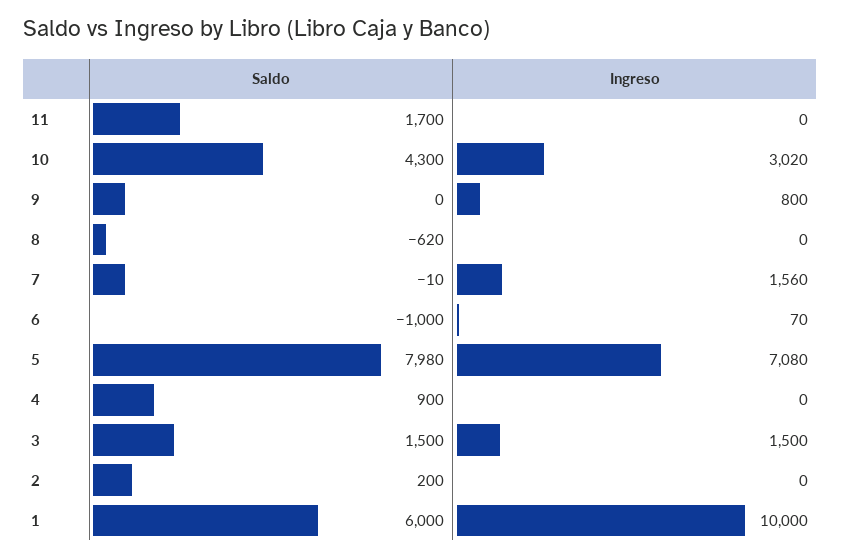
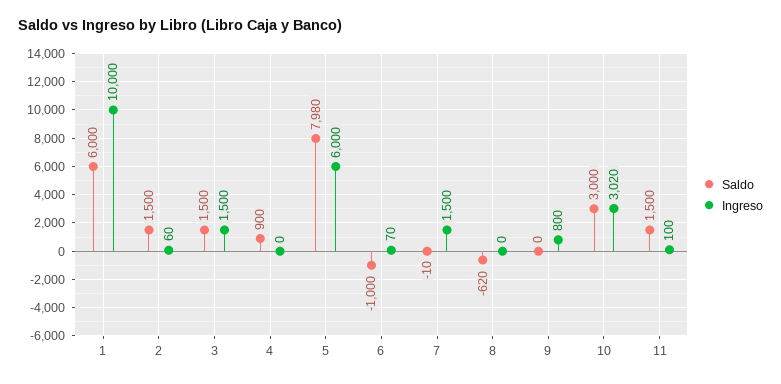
  {
    "Saldo": {
-     "11": 1700,
+     "11": 1500,
-     "10": 4300,
+     "10": 3000,
      "9": 0,
      "8": -620,
      "7": -10,
      "6": -1000,
      "5": 7980,
      "4": 900,
      "3": 1500,
-     "2": 200,
+     "2": 1500,
      "1": 6000
    },
    "Ingreso": {
-     "11": 0,
+     "11": 100,
      "10": 3020,
      "9": 800,
      "8": 0,
-     "7": 1560,
+     "7": 1500,
      "6": 70,
-     "5": 7080,
+     "5": 6000,
      "4": 0,
      "3": 1500,
-     "2": 0,
+     "2": 60,
      "1": 10000
    }
  }

